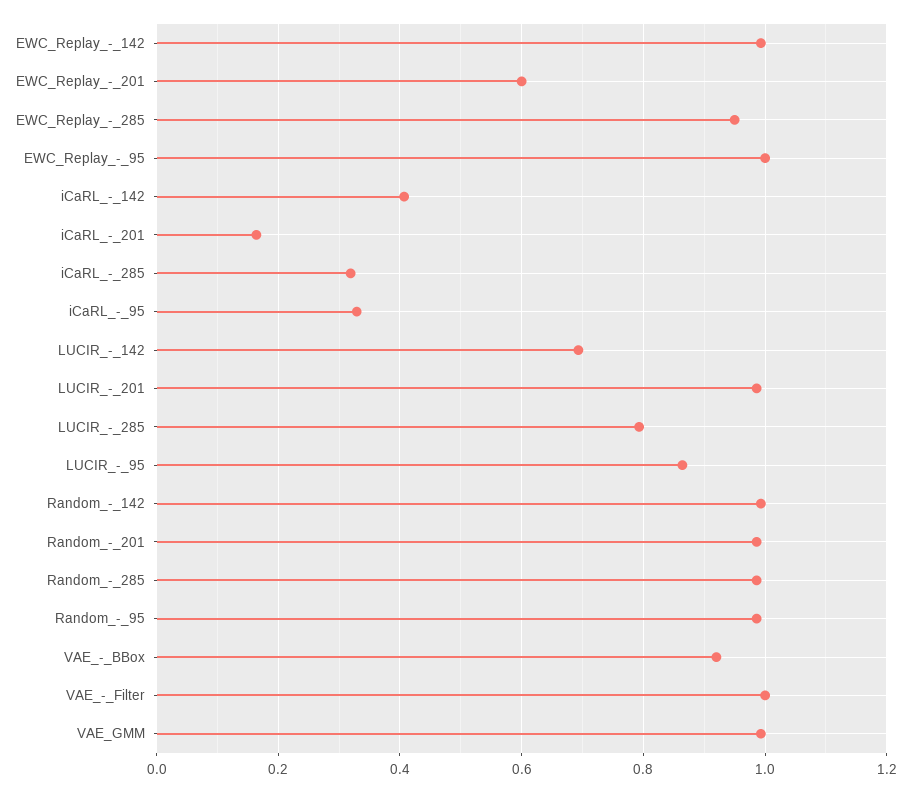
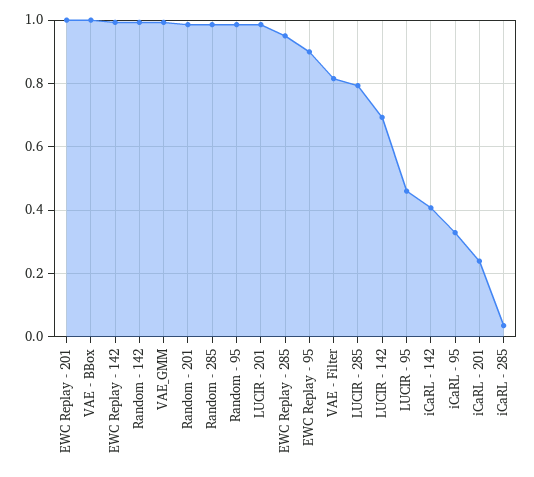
  {
    "EWC_Replay_-_142": 1,
-   "EWC_Replay_-_201": 0.6,
+   "EWC_Replay_-_201": 1,
    "EWC_Replay_-_285": 0.96,
-   "EWC_Replay_-_95": 1,
+   "EWC_Replay_-_95": 0.9,
    "iCaRL_-_142": 0.4,
-   "iCaRL_-_201": 0.16,
+   "iCaRL_-_201": 0.24,
-   "iCaRL_-_285": 0.32,
+   "iCaRL_-_285": 0.04,
    "iCaRL_-_95": 0.32,
    "LUCIR_-_142": 0.7,
    "LUCIR_-_201": 0.98,
    "LUCIR_-_285": 0.8,
-   "LUCIR_-_95": 0.86,
+   "LUCIR_-_95": 0.46,
    "Random_-_142": 1,
    "Random_-_201": 0.98,
    "Random_-_285": 0.98,
    "Random_-_95": 0.98,
-   "VAE_-_BBox": 0.92,
+   "VAE_-_BBox": 1,
-   "VAE_-_Filter": 1,
+   "VAE_-_Filter": 0.82,
    "VAE_GMM": 1
  }

